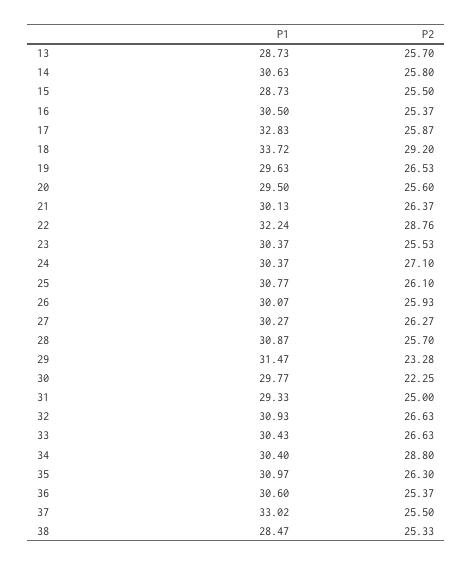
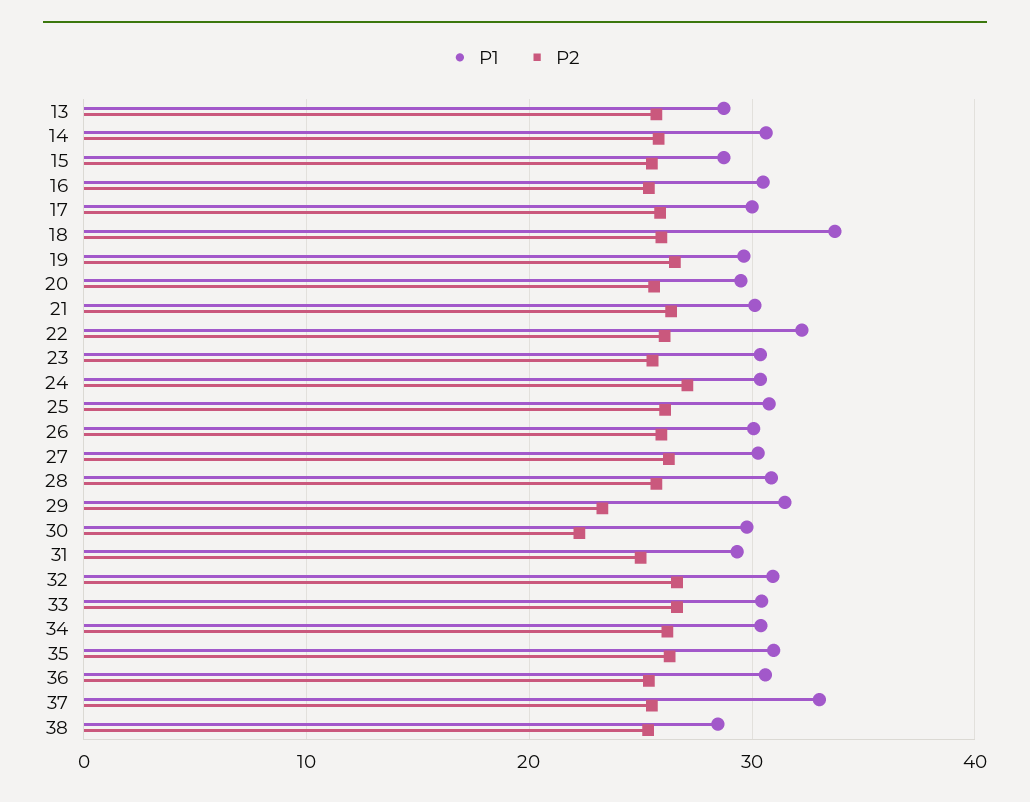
  {
    "P1": {
      "13": 28.73,
      "14": 30.63,
      "15": 28.73,
      "16": 30.5,
-     "17": 32.83,
+     "17": 30,
      "18": 33.72,
      "19": 29.63,
      "20": 29.5,
      "21": 30.13,
      "22": 32.24,
      "23": 30.37,
      "24": 30.37,
      "25": 30.77,
      "26": 30.07,
      "27": 30.27,
      "28": 30.87,
      "29": 31.47,
      "30": 29.77,
      "31": 29.33,
      "32": 30.93,
      "33": 30.43,
      "34": 30.4,
      "35": 30.97,
      "36": 30.6,
      "37": 33.02,
      "38": 28.47
    },
    "P2": {
      "13": 25.7,
      "14": 25.8,
      "15": 25.5,
      "16": 25.37,
      "17": 25.87,
-     "18": 29.2,
+     "18": 26,
      "19": 26.53,
      "20": 25.6,
      "21": 26.37,
-     "22": 28.76,
+     "22": 26,
      "23": 25.53,
      "24": 27.1,
      "25": 26.1,
      "26": 25.93,
      "27": 26.27,
      "28": 25.7,
      "29": 23.28,
      "30": 22.25,
      "31": 25,
      "32": 26.63,
      "33": 26.63,
-     "34": 28.8,
+     "34": 26,
      "35": 26.3,
      "36": 25.37,
      "37": 25.5,
      "38": 25.33
    }
  }

